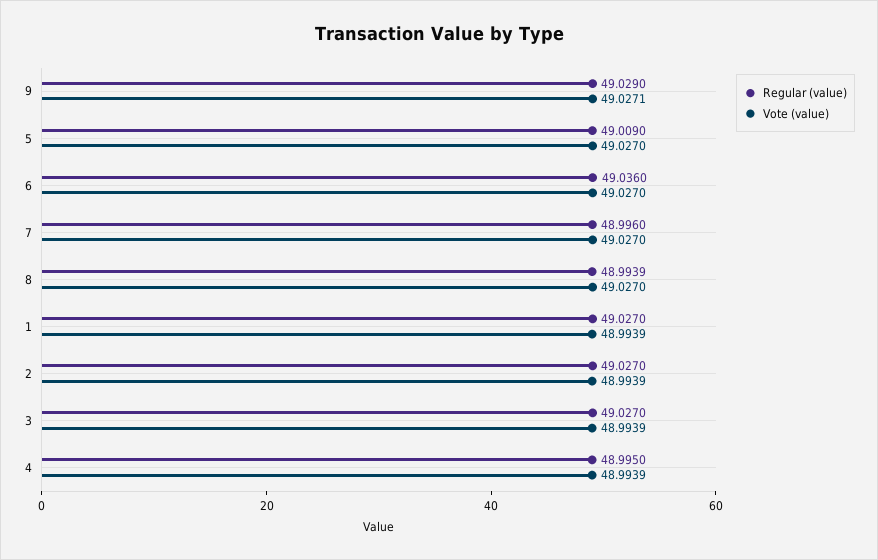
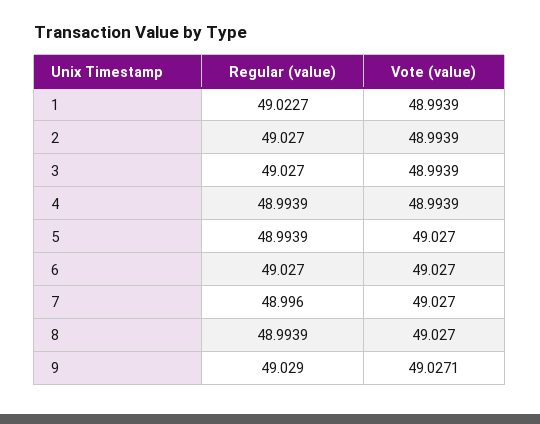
  {
    "Regular (value)": {
      "9": 49.029,
-     "5": 49.009,
+     "5": 48.9939,
-     "6": 49.036,
+     "6": 49.027,
      "7": 48.996,
      "8": 48.9939,
-     "1": 49.027,
+     "1": 49.0227,
      "2": 49.027,
      "3": 49.027,
-     "4": 48.995
+     "4": 48.9939
    },
    "Vote (value)": {
      "9": 49.0271,
      "5": 49.027,
      "6": 49.027,
      "7": 49.027,
      "8": 49.027,
      "1": 48.9939,
      "2": 48.9939,
      "3": 48.9939,
      "4": 48.9939
    }
  }

